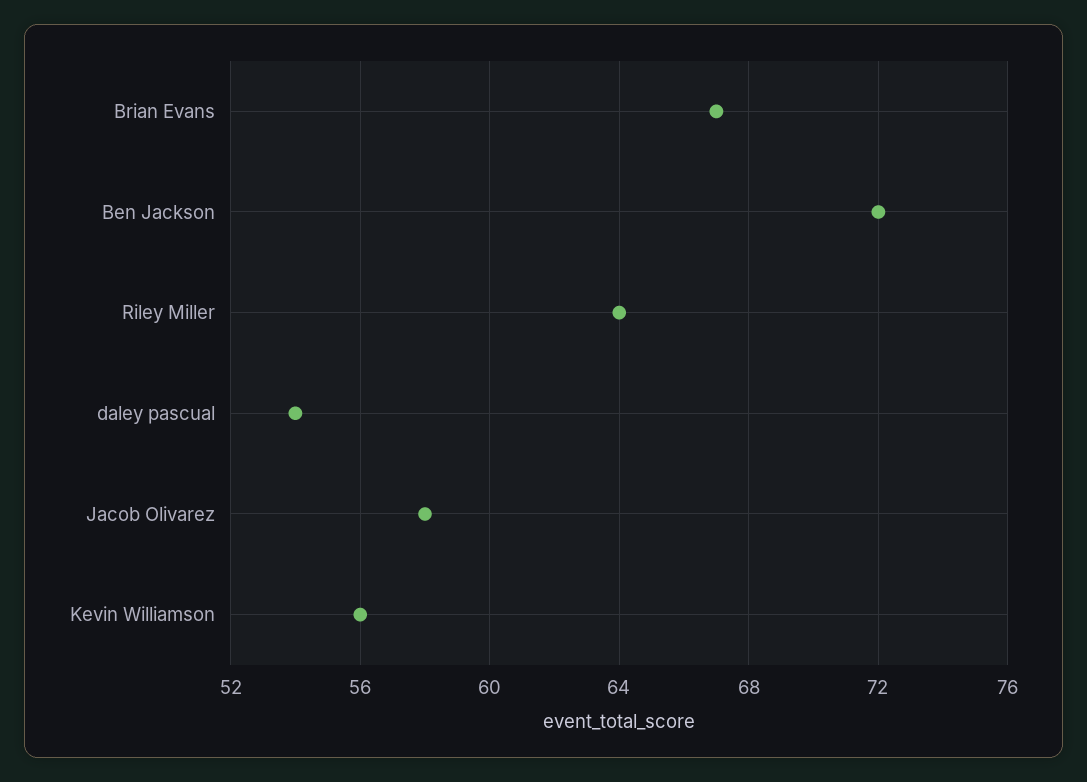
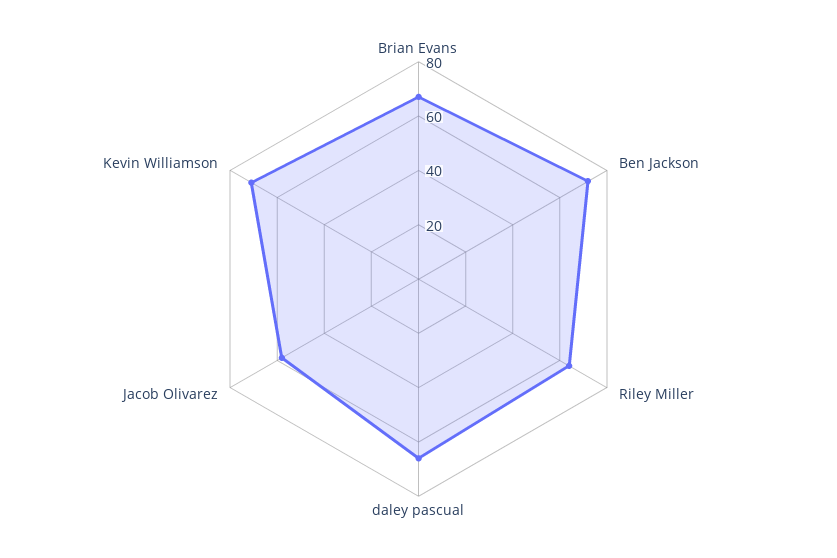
  {
    "Brian Evans": 67,
    "Ben Jackson": 72,
    "Riley Miller": 64,
-   "daley pascual": 54,
+   "daley pascual": 65,
    "Jacob Olivarez": 58,
-   "Kevin Williamson": 56
+   "Kevin Williamson": 70
  }

